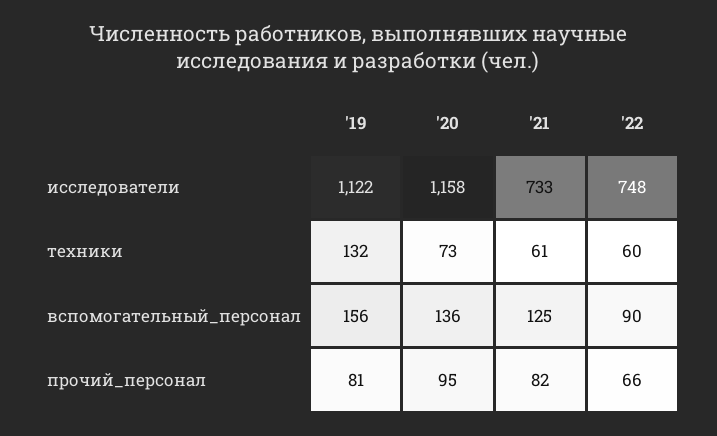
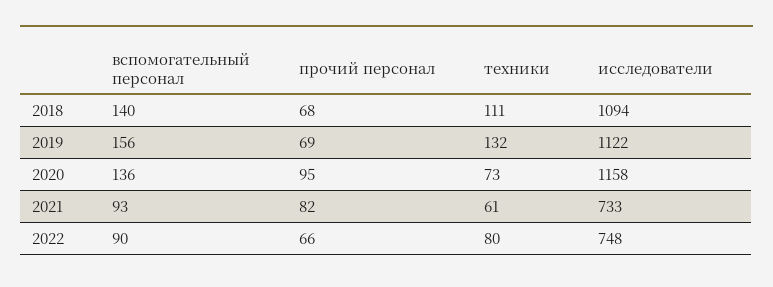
  {
    "'19": {
      "исследователи": 1122,
      "техники": 132,
      "вспомогательный_персонал": 156,
-     "прочий_персонал": 81
+     "прочий_персонал": 69
    },
    "'20": {
      "исследователи": 1158,
      "техники": 73,
      "вспомогательный_персонал": 136,
      "прочий_персонал": 95
    },
    "'21": {
      "исследователи": 733,
      "техники": 61,
-     "вспомогательный_персонал": 125,
+     "вспомогательный_персонал": 93,
      "прочий_персонал": 82
    },
    "'22": {
      "исследователи": 748,
-     "техники": 60,
+     "техники": 80,
      "вспомогательный_персонал": 90,
      "прочий_персонал": 66
-   }
+   },
+   "2018": {
+     "вспомогательный_персонал": 140,
+     "прочий_персонал": 68,
+     "техники": 111,
+     "исследователи": 1094
+   }
  }

